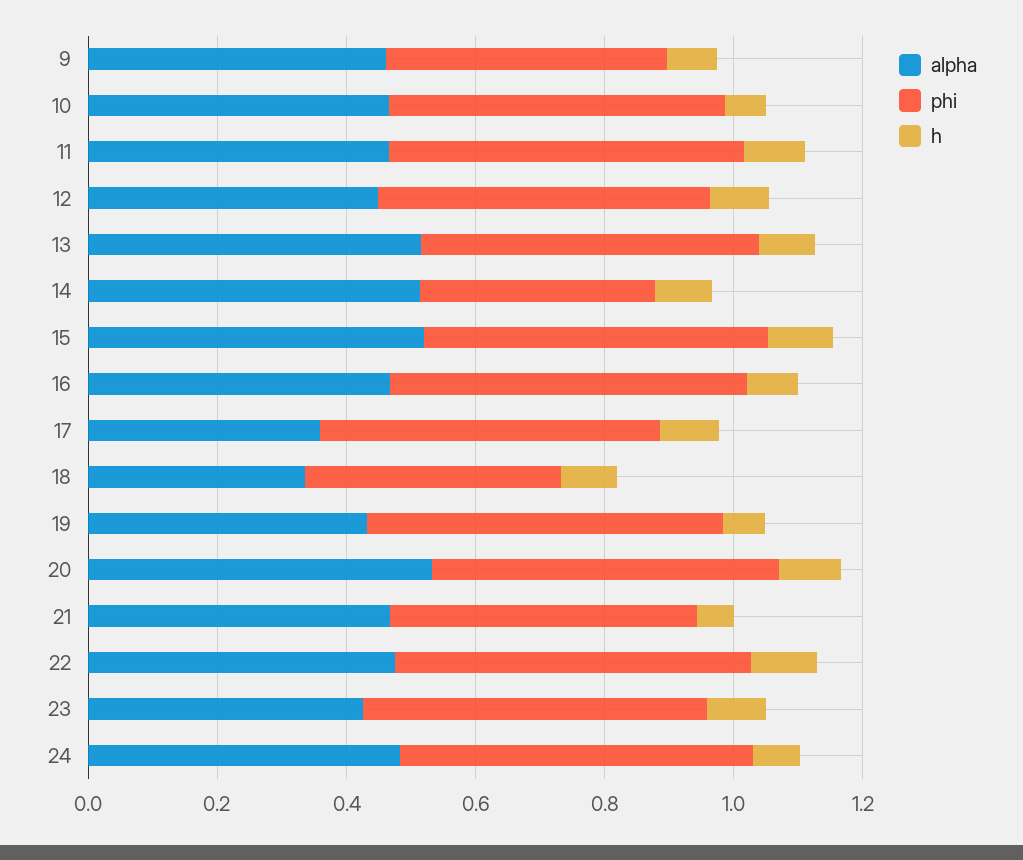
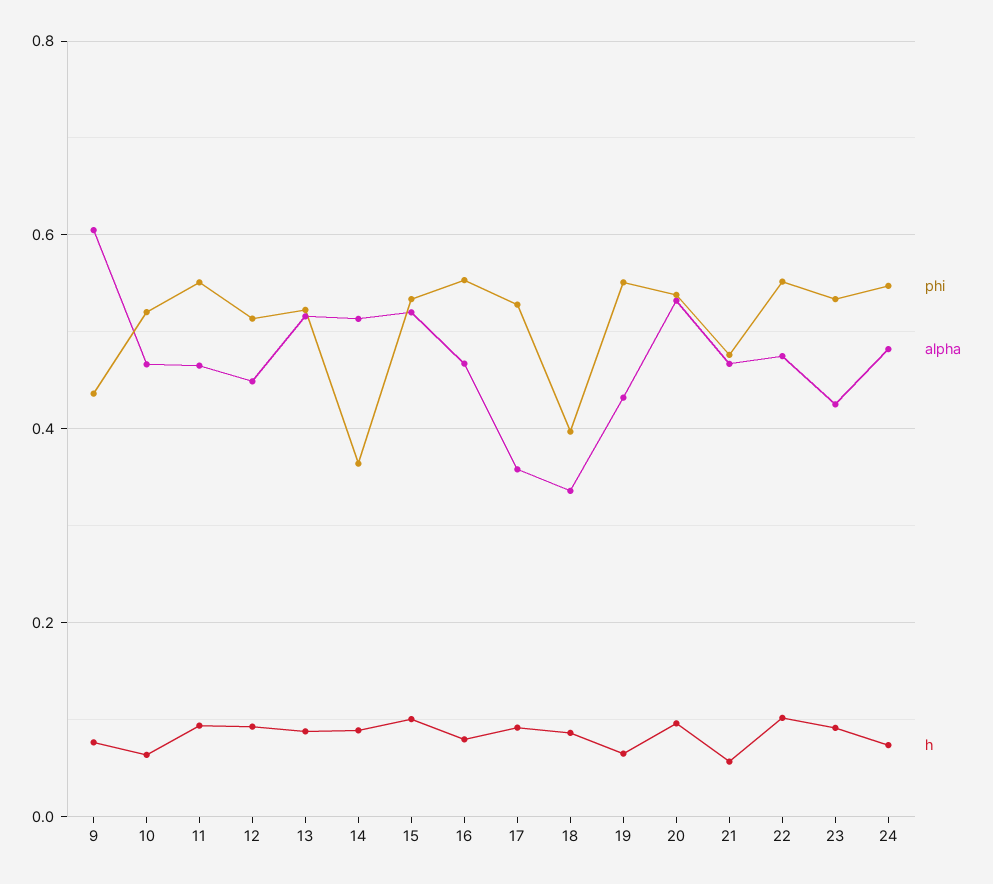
  {
    "alpha": {
-     "9": 0.45,
+     "9": 0.6,
      "10": 0.46,
      "11": 0.46,
      "12": 0.44,
      "13": 0.52,
      "14": 0.52,
      "15": 0.52,
      "16": 0.46,
      "17": 0.36,
      "18": 0.34,
      "19": 0.44,
      "20": 0.54,
      "21": 0.46,
      "22": 0.48,
      "23": 0.42,
      "24": 0.48
    },
    "phi": {
      "9": 0.44,
      "10": 0.52,
      "11": 0.56,
      "12": 0.52,
      "13": 0.52,
      "14": 0.36,
      "15": 0.54,
      "16": 0.56,
      "17": 0.52,
      "18": 0.4,
      "19": 0.56,
      "20": 0.54,
      "21": 0.48,
      "22": 0.56,
      "23": 0.54,
      "24": 0.54
    },
    "h": {
      "9": 0.08,
      "10": 0.06,
      "11": 0.1,
      "12": 0.1,
      "13": 0.08,
      "14": 0.08,
      "15": 0.1,
      "16": 0.08,
      "17": 0.1,
      "18": 0.08,
      "19": 0.06,
      "20": 0.1,
      "21": 0.06,
      "22": 0.1,
      "23": 0.1,
      "24": 0.08
    }
  }

